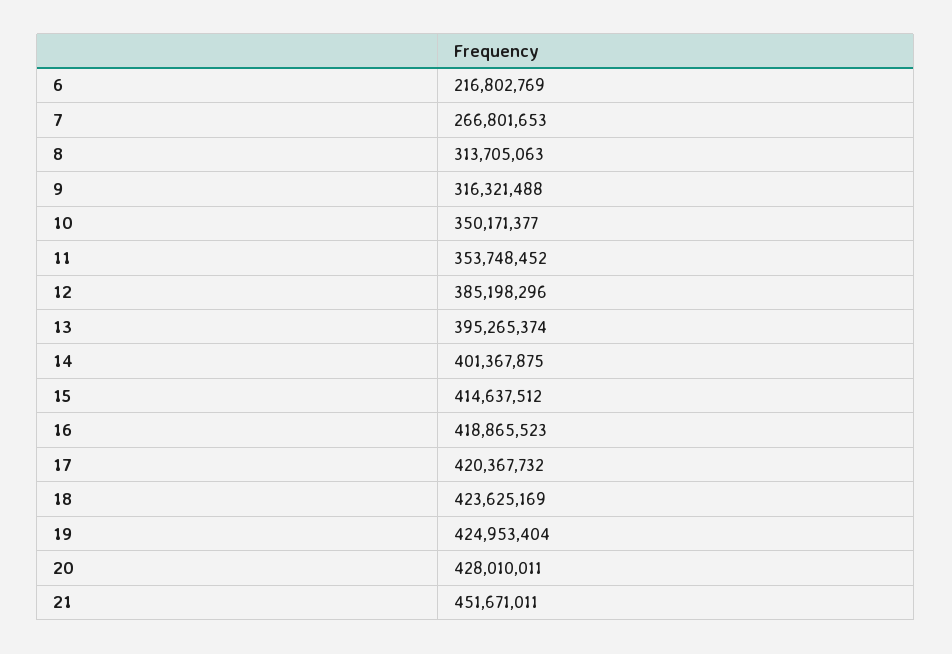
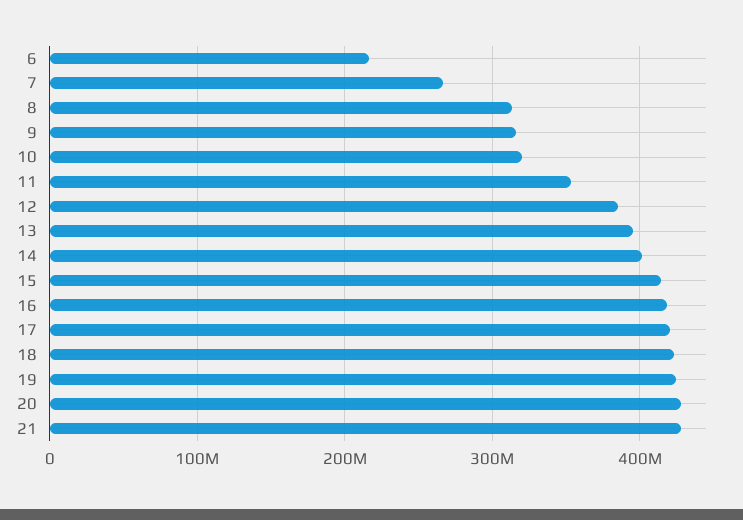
  {
    "6": 216802769,
    "7": 266801653,
    "8": 313705063,
    "9": 316321488,
-   "10": 350171377,
+   "10": 320000000,
    "11": 353748452,
    "12": 385198296,
    "13": 395265374,
    "14": 401367875,
    "15": 414637512,
    "16": 418865523,
    "17": 420367732,
    "18": 423625169,
    "19": 424953404,
    "20": 428010011,
-   "21": 451671011
+   "21": 430000000
  }

